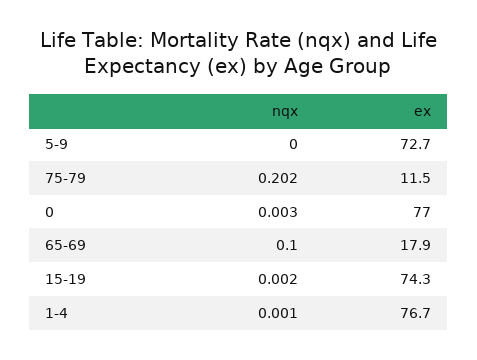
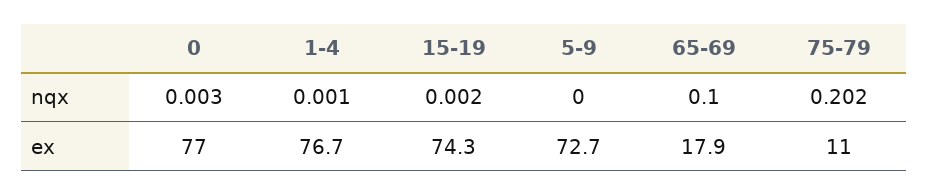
  {
    "nqx": {
      "5-9": 0,
      "75-79": 0.202,
      "0": 0.003,
      "65-69": 0.1,
      "15-19": 0.002,
      "1-4": 0.001
    },
    "ex": {
      "5-9": 72.7,
-     "75-79": 11.5,
+     "75-79": 11,
      "0": 77,
      "65-69": 17.9,
      "15-19": 74.3,
      "1-4": 76.7
    }
  }

